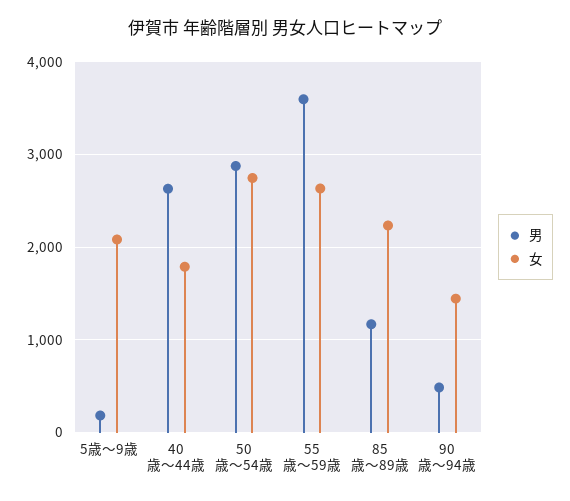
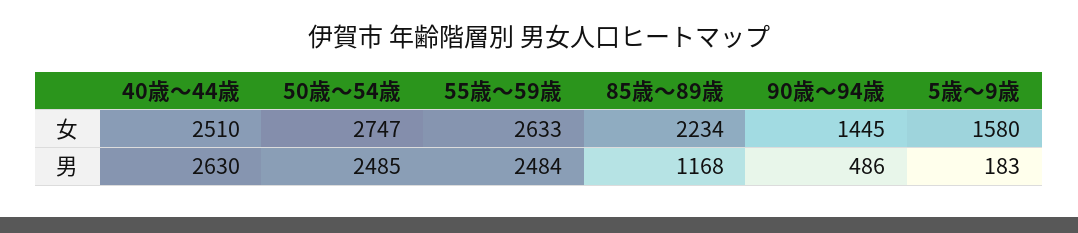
  {
    "男": {
      "5歳～9歳": 183,
      "40歳～44歳": 2630,
-     "50歳～54歳": 2900,
+     "50歳～54歳": 2485,
-     "55歳～59歳": 3600,
+     "55歳～59歳": 2484,
      "85歳～89歳": 1168,
      "90歳～94歳": 486
    },
    "女": {
-     "5歳～9歳": 2100,
+     "5歳～9歳": 1580,
-     "40歳～44歳": 1800,
+     "40歳～44歳": 2510,
      "50歳～54歳": 2747,
      "55歳～59歳": 2633,
      "85歳～89歳": 2234,
      "90歳～94歳": 1445
    }
  }

